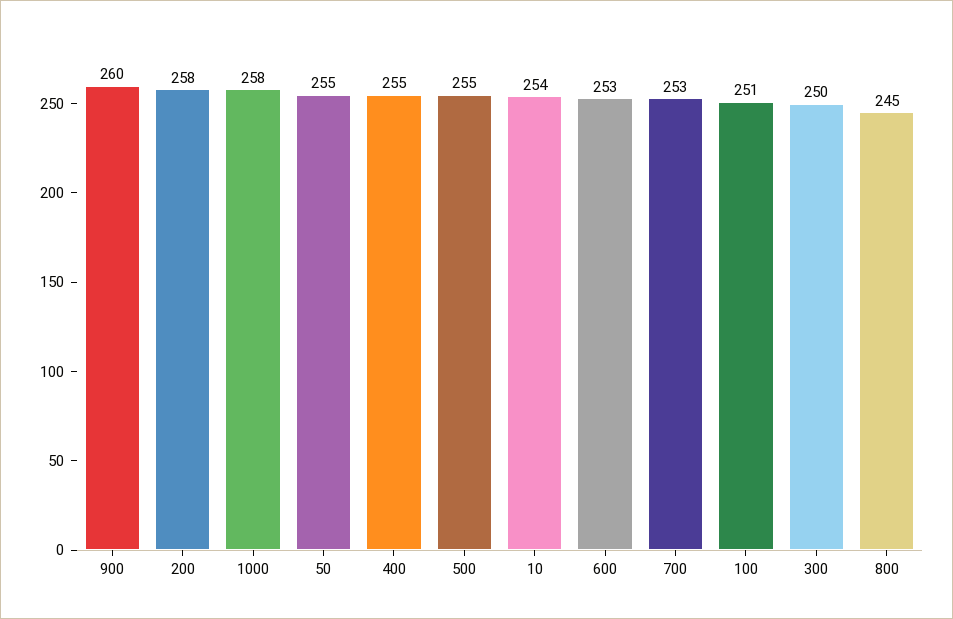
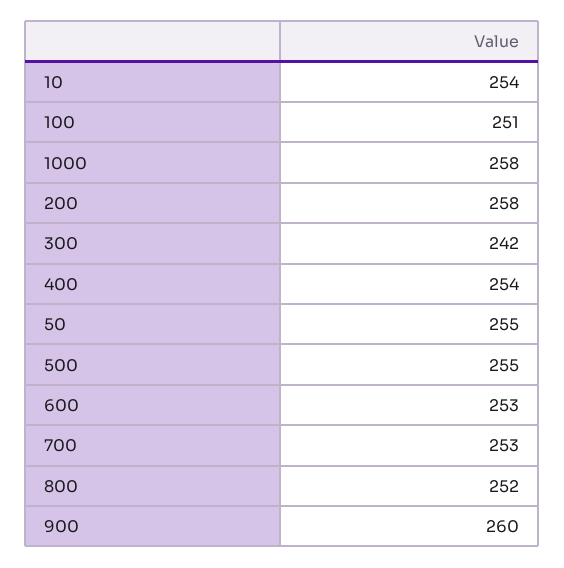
  {
    "900": 260,
    "200": 258,
    "1000": 258,
    "50": 255,
-   "400": 255,
+   "400": 254,
    "500": 255,
    "10": 254,
    "600": 253,
    "700": 253,
    "100": 251,
-   "300": 250,
+   "300": 242,
-   "800": 245
+   "800": 252
  }

